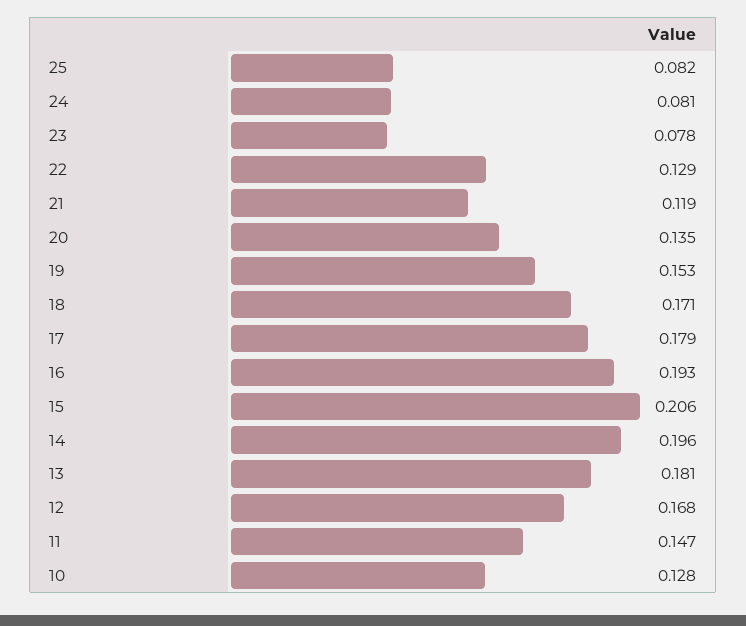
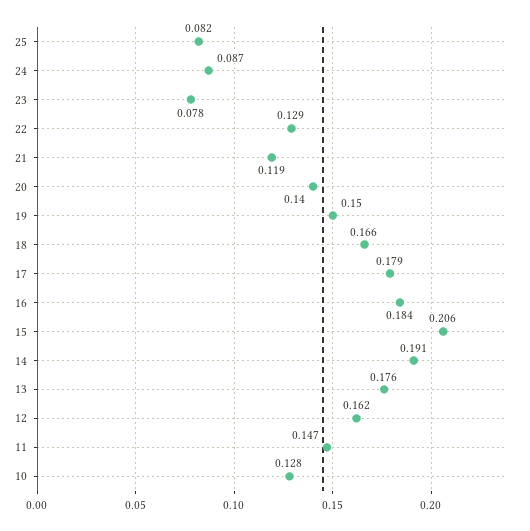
  {
    "25": 0.082,
-   "24": 0.081,
+   "24": 0.087,
    "23": 0.078,
    "22": 0.129,
    "21": 0.119,
-   "20": 0.135,
+   "20": 0.14,
-   "19": 0.153,
+   "19": 0.15,
-   "18": 0.171,
+   "18": 0.166,
    "17": 0.179,
-   "16": 0.193,
+   "16": 0.184,
    "15": 0.206,
-   "14": 0.196,
+   "14": 0.191,
-   "13": 0.181,
+   "13": 0.176,
-   "12": 0.168,
+   "12": 0.162,
    "11": 0.147,
    "10": 0.128
  }

